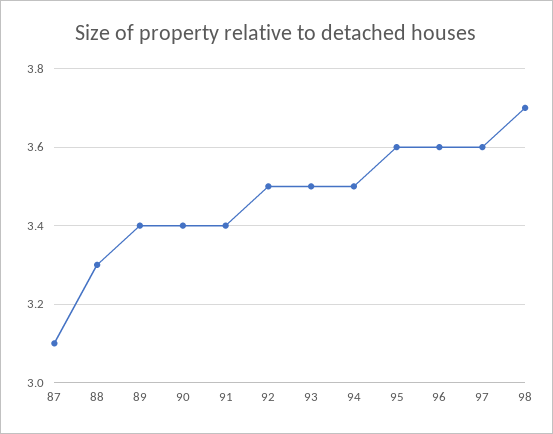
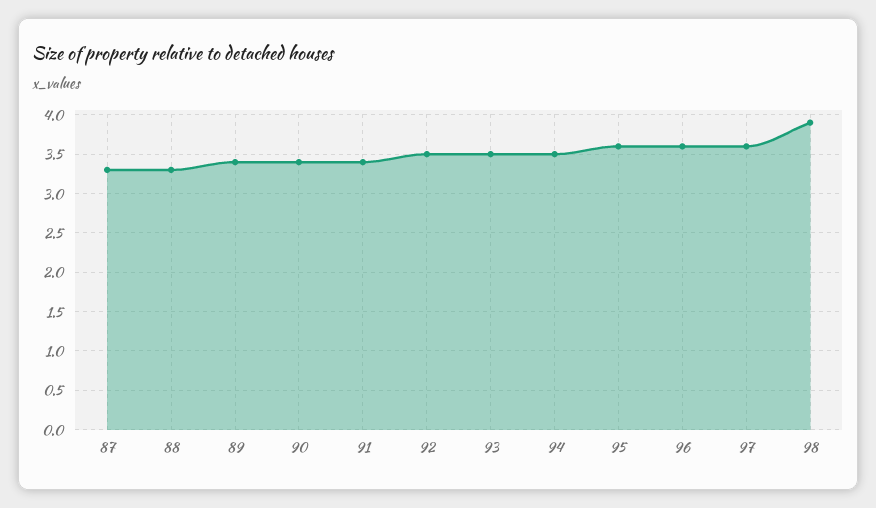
  {
-   "87": 3.1,
+   "87": 3.3,
    "88": 3.3,
    "89": 3.4,
    "90": 3.4,
    "91": 3.4,
    "92": 3.5,
    "93": 3.5,
    "94": 3.5,
    "95": 3.6,
    "96": 3.6,
    "97": 3.6,
-   "98": 3.7
+   "98": 3.9
  }

